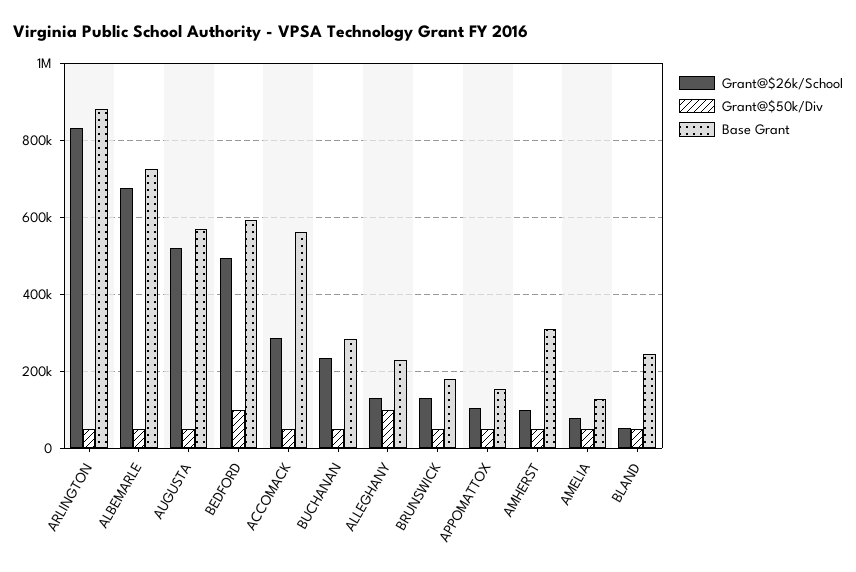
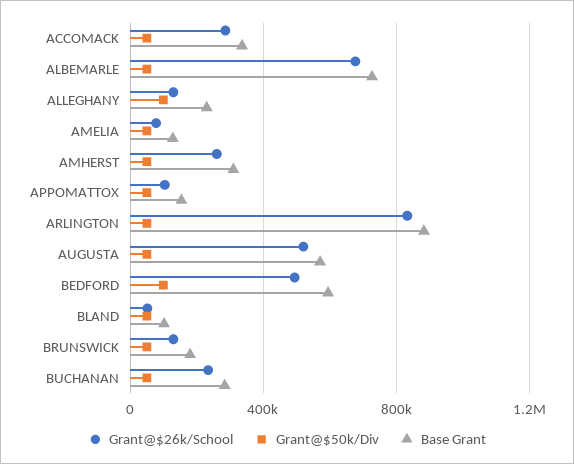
  {
    "Grant@$26k/School": {
      "ARLINGTON": 840000,
      "ALBEMARLE": 680000,
      "AUGUSTA": 520000,
      "BEDFORD": 500000,
      "ACCOMACK": 280000,
      "BUCHANAN": 240000,
      "ALLEGHANY": 140000,
      "BRUNSWICK": 140000,
      "APPOMATTOX": 100000,
-     "AMHERST": 100000,
+     "AMHERST": 250000,
      "AMELIA": 80000,
      "BLAND": 60000
    },
    "Grant@$50k/Div": {
      "ARLINGTON": 60000,
      "ALBEMARLE": 60000,
      "AUGUSTA": 60000,
      "BEDFORD": 100000,
      "ACCOMACK": 60000,
      "BUCHANAN": 60000,
      "ALLEGHANY": 100000,
      "BRUNSWICK": 60000,
      "APPOMATTOX": 60000,
      "AMHERST": 60000,
      "AMELIA": 60000,
      "BLAND": 60000
    },
    "Base Grant": {
      "ARLINGTON": 880000,
      "ALBEMARLE": 720000,
      "AUGUSTA": 580000,
      "BEDFORD": 600000,
-     "ACCOMACK": 560000,
+     "ACCOMACK": 350000,
      "BUCHANAN": 280000,
      "ALLEGHANY": 240000,
      "BRUNSWICK": 180000,
      "APPOMATTOX": 160000,
      "AMHERST": 320000,
      "AMELIA": 120000,
-     "BLAND": 240000
+     "BLAND": 100000
    }
  }

